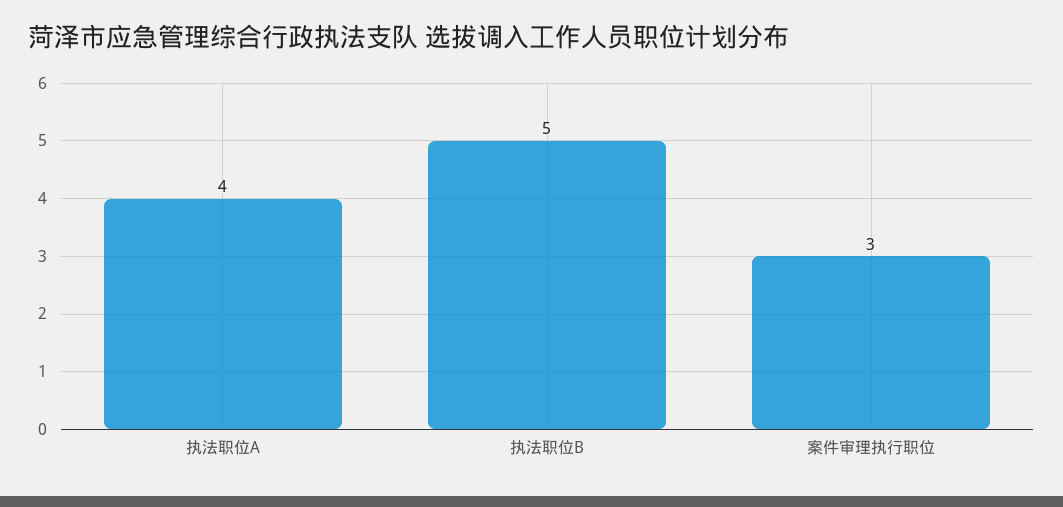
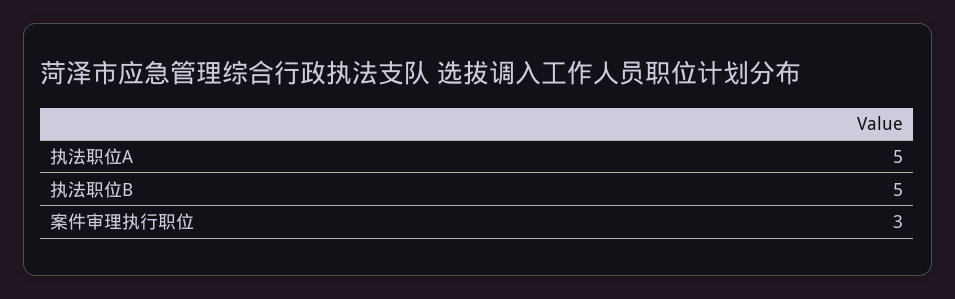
  {
-   "执法职位A": 4,
+   "执法职位A": 5,
    "执法职位B": 5,
    "案件审理执行职位": 3
  }

